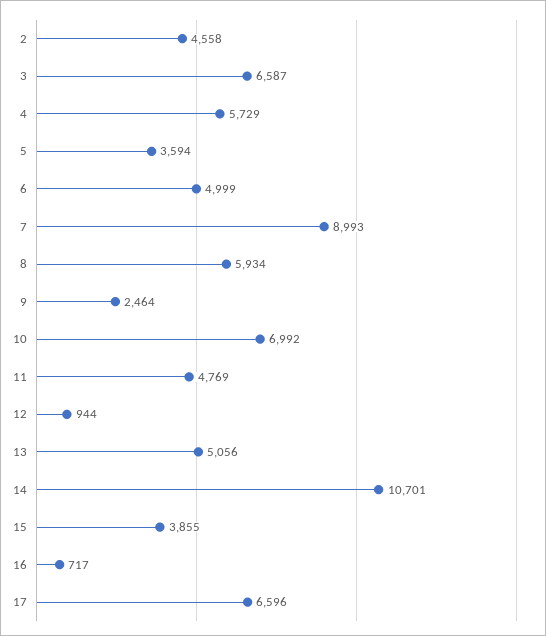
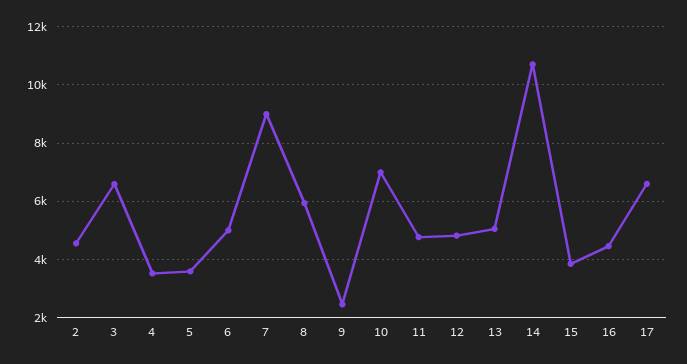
  {
    "2": 4558,
    "3": 6587,
-   "4": 5729,
+   "4": 3500,
    "5": 3594,
    "6": 4999,
    "7": 8993,
    "8": 5934,
    "9": 2464,
    "10": 6992,
    "11": 4769,
-   "12": 944,
+   "12": 4750,
    "13": 5056,
    "14": 10701,
    "15": 3855,
-   "16": 717,
+   "16": 4500,
    "17": 6596
  }

